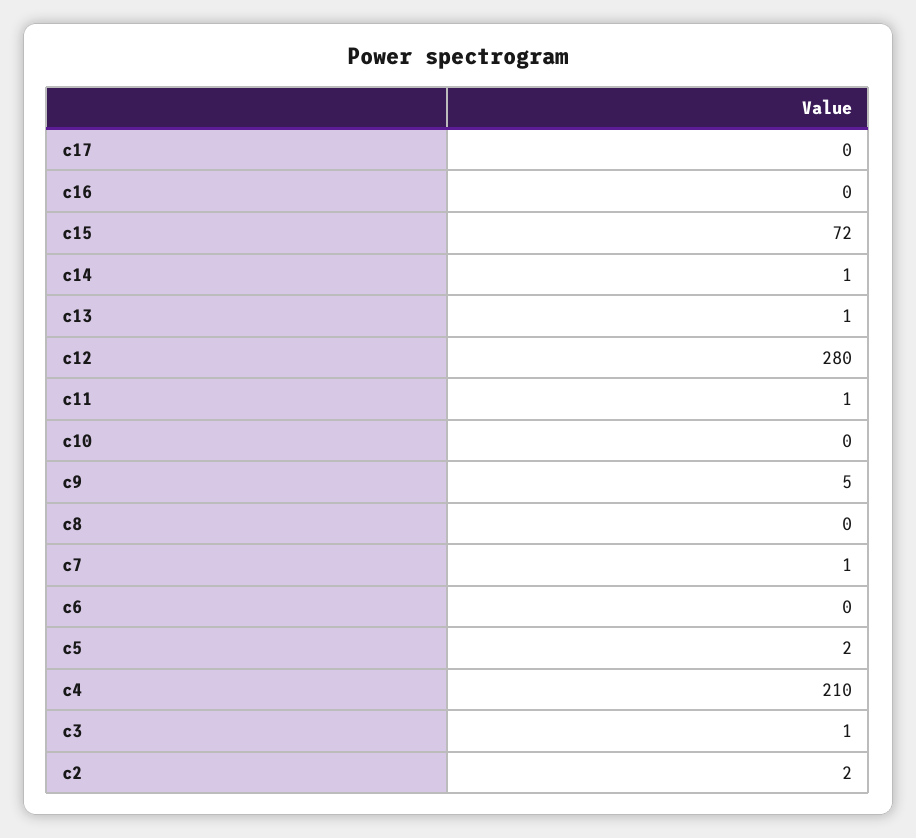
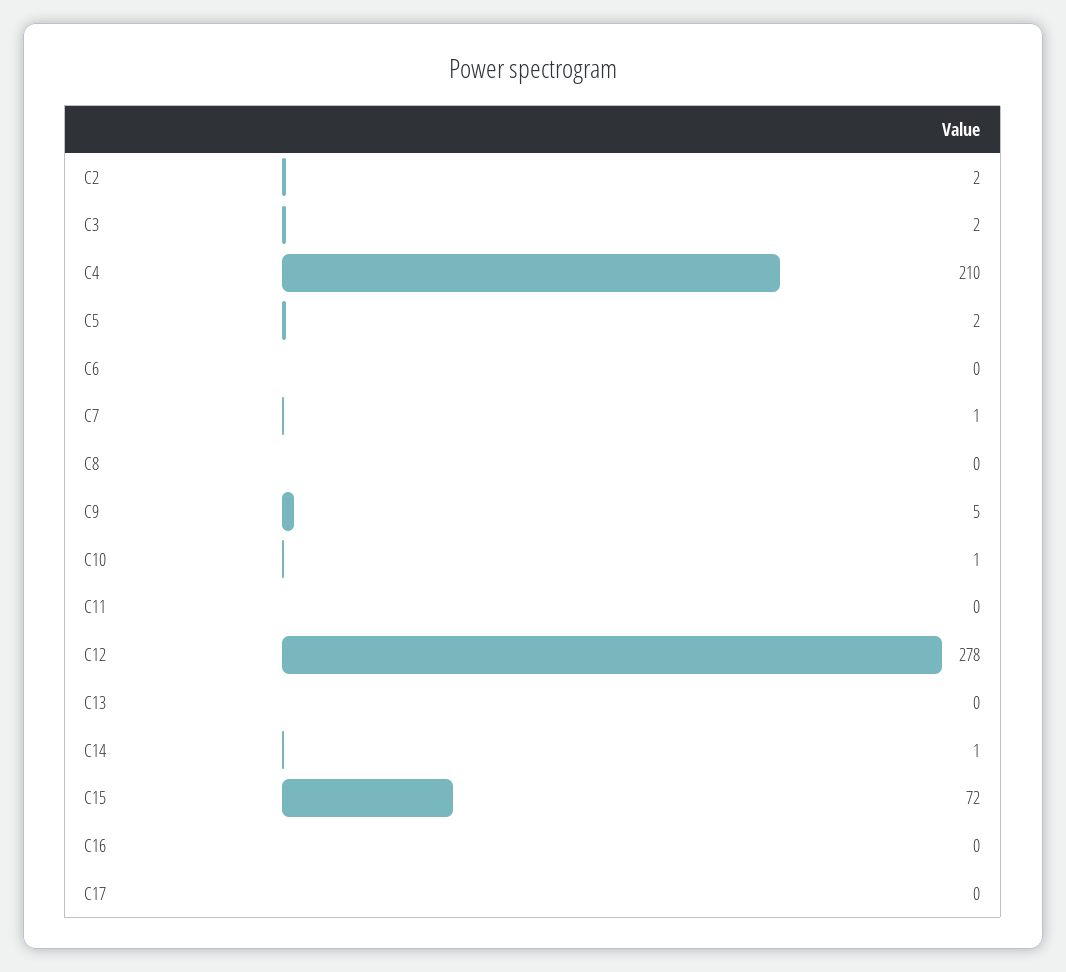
  {
    "c17": 0,
    "c16": 0,
    "c15": 72,
    "c14": 1,
-   "c13": 1,
+   "c13": 0,
-   "c12": 280,
+   "c12": 278,
-   "c11": 1,
+   "c11": 0,
-   "c10": 0,
+   "c10": 1,
    "c9": 5,
    "c8": 0,
    "c7": 1,
    "c6": 0,
    "c5": 2,
    "c4": 210,
-   "c3": 1,
+   "c3": 2,
    "c2": 2
  }

